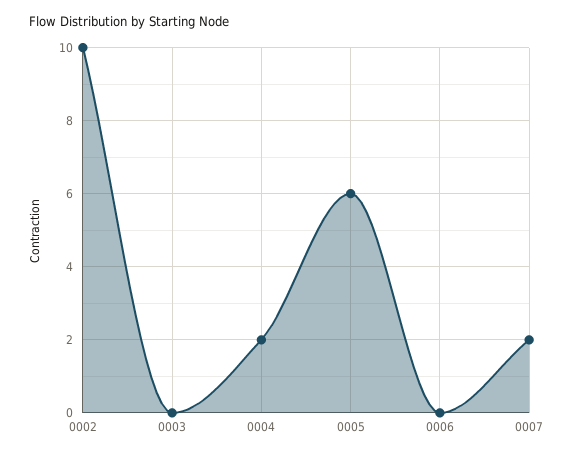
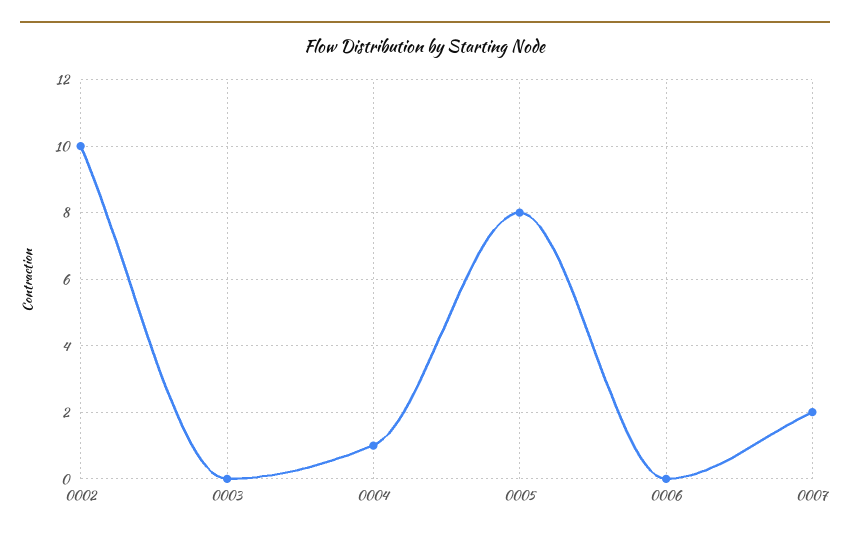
  {
    "0002": 10,
    "0003": 0,
-   "0004": 2,
+   "0004": 1,
-   "0005": 6,
+   "0005": 8,
    "0006": 0,
    "0007": 2
  }

